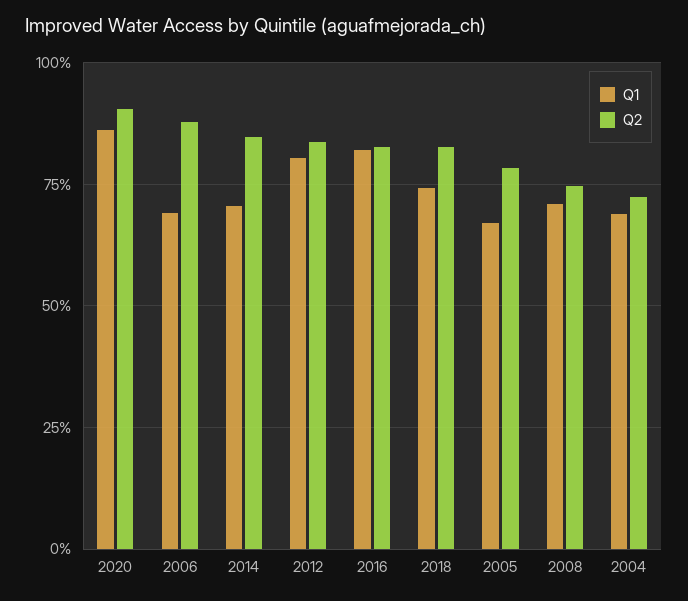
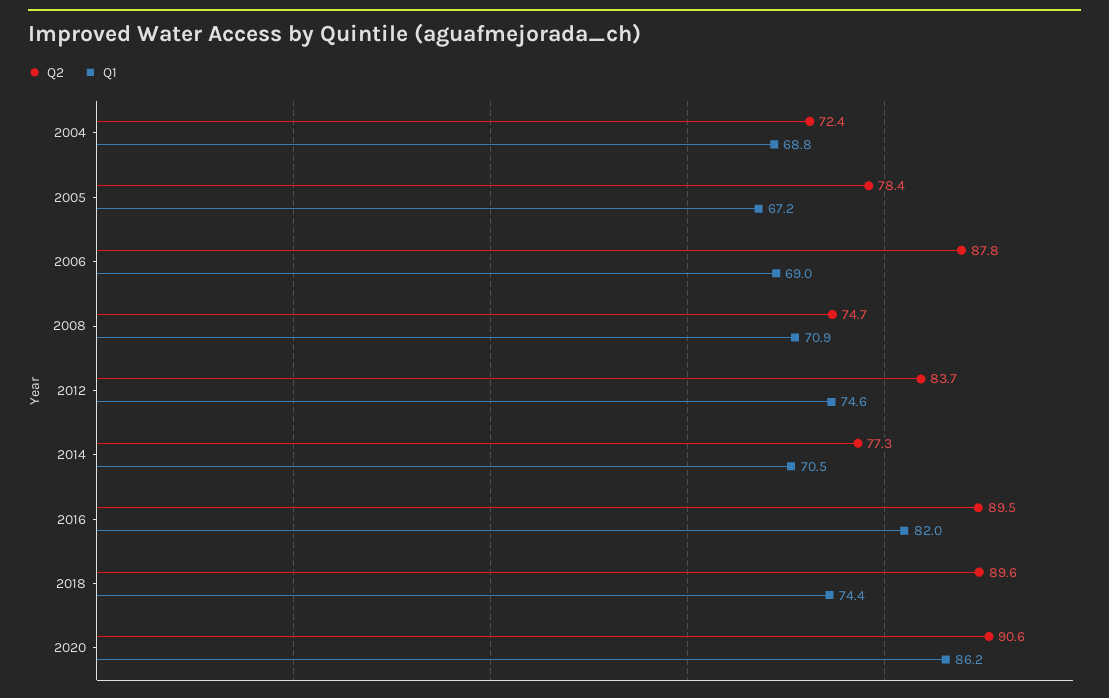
  {
    "Q1": {
      "2020": 86.2,
      "2006": 69,
      "2014": 70.5,
-     "2012": 80,
+     "2012": 74.6,
      "2016": 82,
      "2018": 74.4,
      "2005": 67.2,
      "2008": 70.9,
      "2004": 68.8
    },
    "Q2": {
      "2020": 90.6,
      "2006": 87.8,
-     "2014": 85,
+     "2014": 77.3,
      "2012": 83.7,
-     "2016": 82.5,
+     "2016": 89.5,
-     "2018": 82.5,
+     "2018": 89.6,
      "2005": 78.4,
      "2008": 74.7,
      "2004": 72.4
    }
  }

